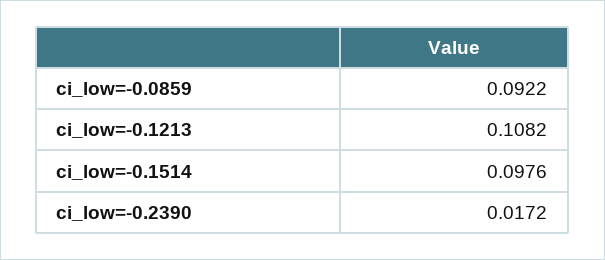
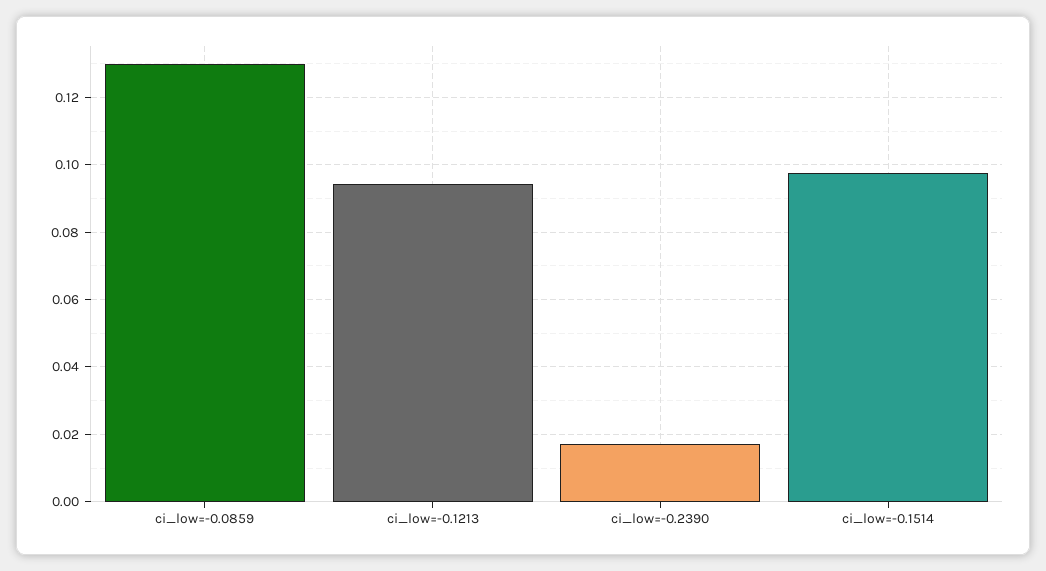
  {
-   "ci_low=-0.0859": 0.0922,
+   "ci_low=-0.0859": 0.13,
-   "ci_low=-0.1213": 0.1082,
+   "ci_low=-0.1213": 0.094,
    "ci_low=-0.1514": 0.0976,
    "ci_low=-0.2390": 0.0172
  }

